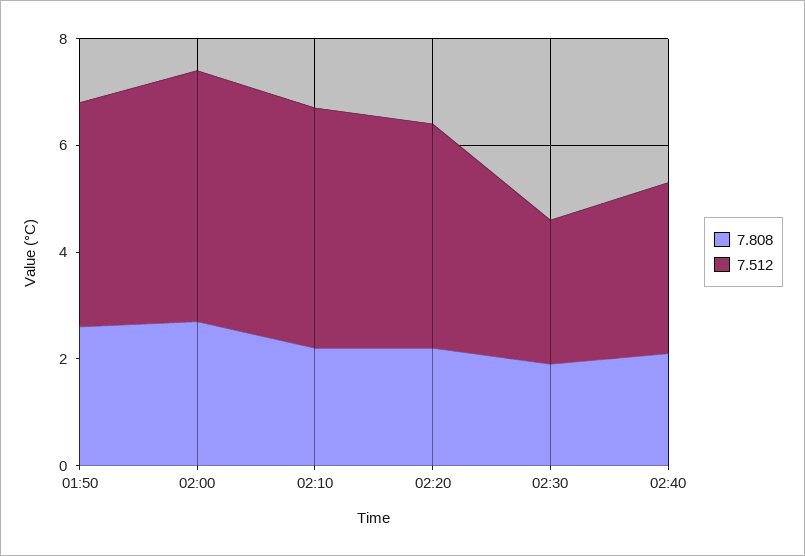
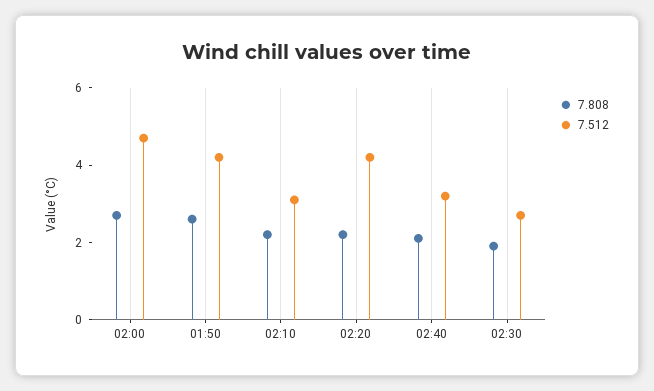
  {
    "7.808": {
      "01:50": 2.5,
      "02:00": 2.5,
      "02:10": 2,
      "02:20": 2,
      "02:30": 2,
      "02:40": 2
    },
    "7.512": {
      "01:50": 4,
      "02:00": 4.5,
-     "02:10": 4.5,
+     "02:10": 3,
      "02:20": 4,
      "02:30": 2.5,
      "02:40": 3
    }
  }

